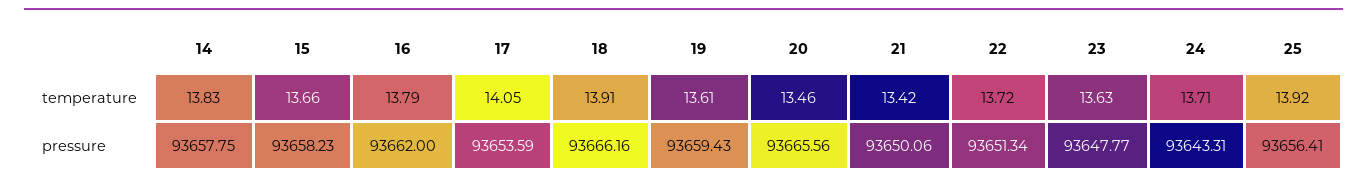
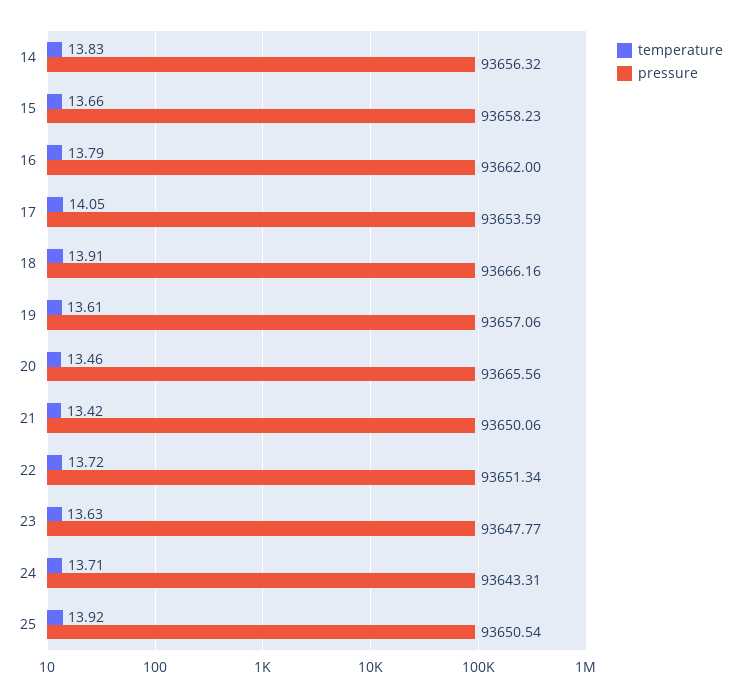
  {
    "temperature": {
      "14": 13.83,
      "15": 13.66,
      "16": 13.79,
      "17": 14.05,
      "18": 13.91,
      "19": 13.61,
      "20": 13.46,
      "21": 13.42,
      "22": 13.72,
      "23": 13.63,
      "24": 13.71,
      "25": 13.92
    },
    "pressure": {
-     "14": 93657.75,
+     "14": 93656.32,
      "15": 93658.23,
      "16": 93662,
      "17": 93653.59,
      "18": 93666.16,
-     "19": 93659.43,
+     "19": 93657.06,
      "20": 93665.56,
      "21": 93650.06,
      "22": 93651.34,
      "23": 93647.77,
      "24": 93643.31,
-     "25": 93656.41
+     "25": 93650.54
    }
  }

